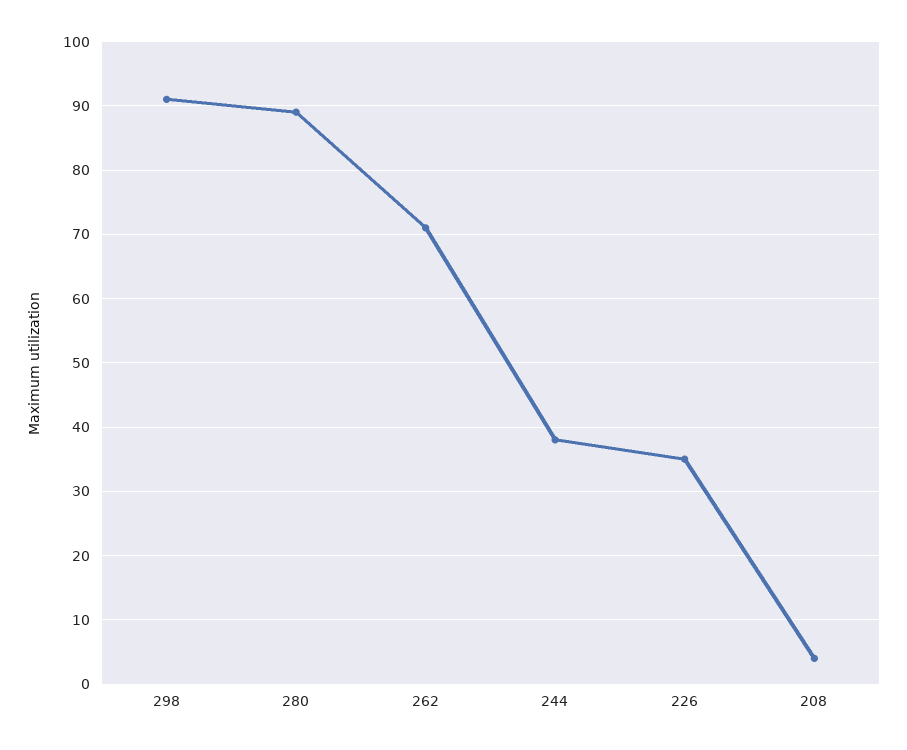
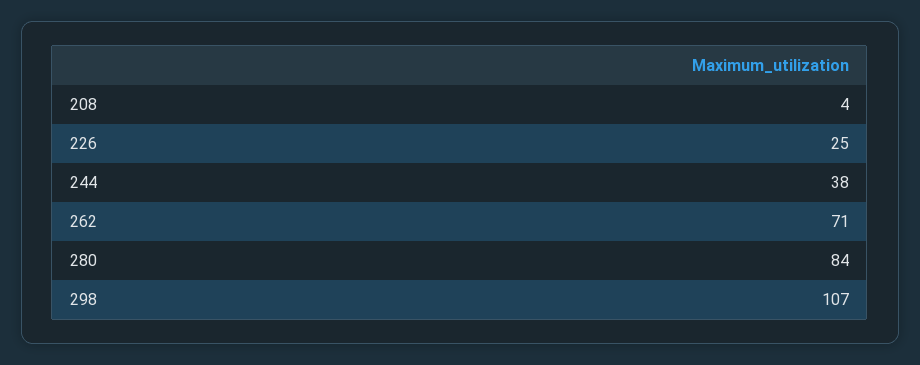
  {
-   "298": 91,
+   "298": 107,
-   "280": 89,
+   "280": 84,
    "262": 71,
    "244": 38,
-   "226": 35,
+   "226": 25,
    "208": 4
  }

